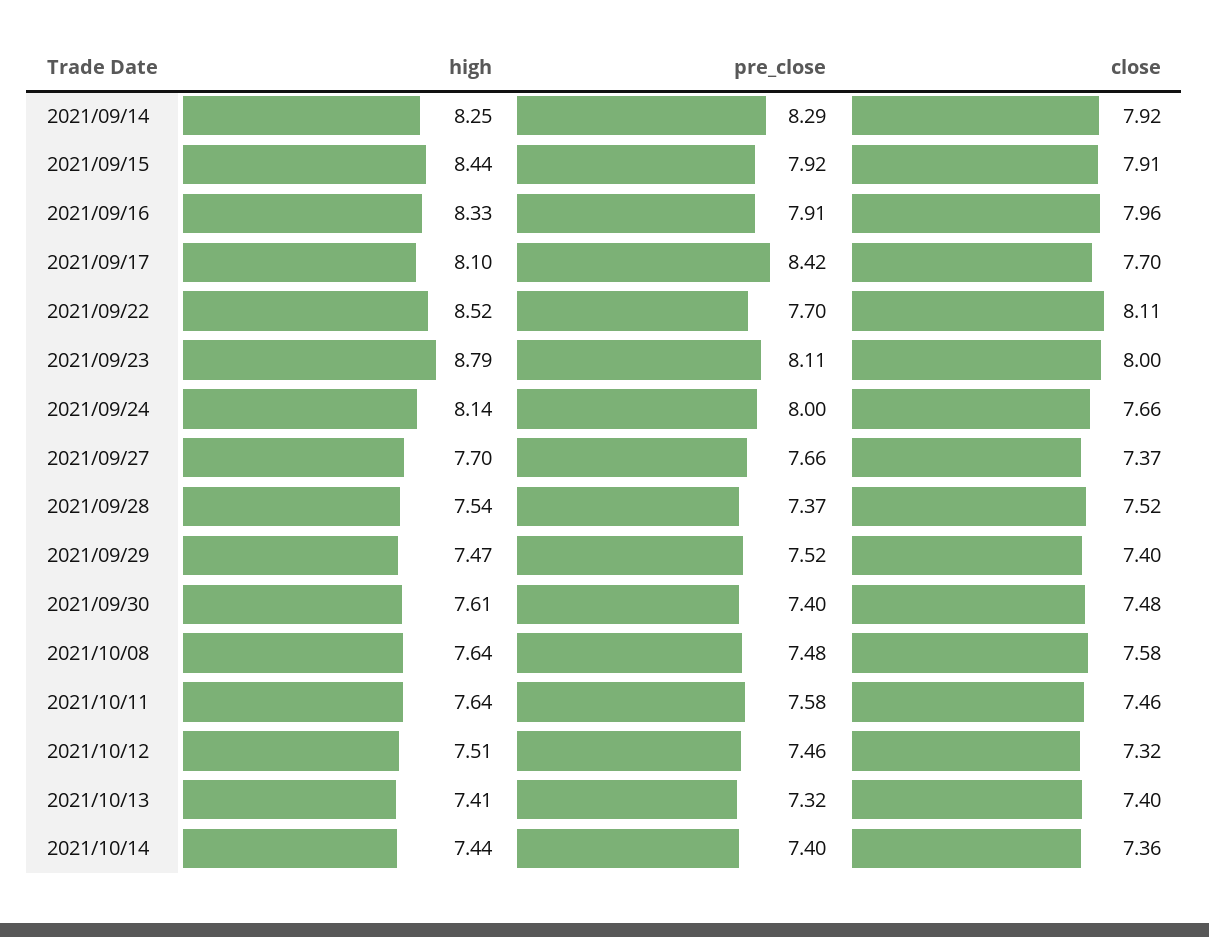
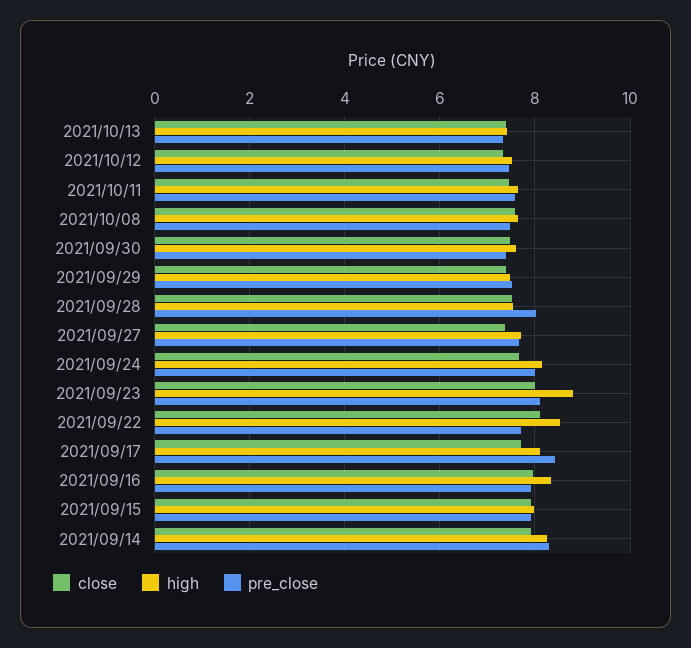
  {
    "high": {
      "2021/09/14": 8.25,
-     "2021/09/15": 8.44,
+     "2021/09/15": 8,
      "2021/09/16": 8.33,
      "2021/09/17": 8.1,
      "2021/09/22": 8.52,
      "2021/09/23": 8.79,
      "2021/09/24": 8.14,
      "2021/09/27": 7.7,
      "2021/09/28": 7.54,
      "2021/09/29": 7.47,
      "2021/09/30": 7.61,
      "2021/10/08": 7.64,
      "2021/10/11": 7.64,
      "2021/10/12": 7.51,
-     "2021/10/13": 7.41,
+     "2021/10/13": 7.41
-     "2021/10/14": 7.44
    },
    "pre_close": {
      "2021/09/14": 8.29,
      "2021/09/15": 7.92,
      "2021/09/16": 7.91,
      "2021/09/17": 8.42,
      "2021/09/22": 7.7,
      "2021/09/23": 8.11,
      "2021/09/24": 8,
      "2021/09/27": 7.66,
-     "2021/09/28": 7.37,
+     "2021/09/28": 8,
      "2021/09/29": 7.52,
      "2021/09/30": 7.4,
      "2021/10/08": 7.48,
      "2021/10/11": 7.58,
      "2021/10/12": 7.46,
-     "2021/10/13": 7.32,
+     "2021/10/13": 7.32
-     "2021/10/14": 7.4
    },
    "close": {
      "2021/09/14": 7.92,
      "2021/09/15": 7.91,
      "2021/09/16": 7.96,
      "2021/09/17": 7.7,
      "2021/09/22": 8.11,
      "2021/09/23": 8,
      "2021/09/24": 7.66,
      "2021/09/27": 7.37,
      "2021/09/28": 7.52,
      "2021/09/29": 7.4,
      "2021/09/30": 7.48,
      "2021/10/08": 7.58,
      "2021/10/11": 7.46,
      "2021/10/12": 7.32,
-     "2021/10/13": 7.4,
+     "2021/10/13": 7.4
-     "2021/10/14": 7.36
    }
  }

